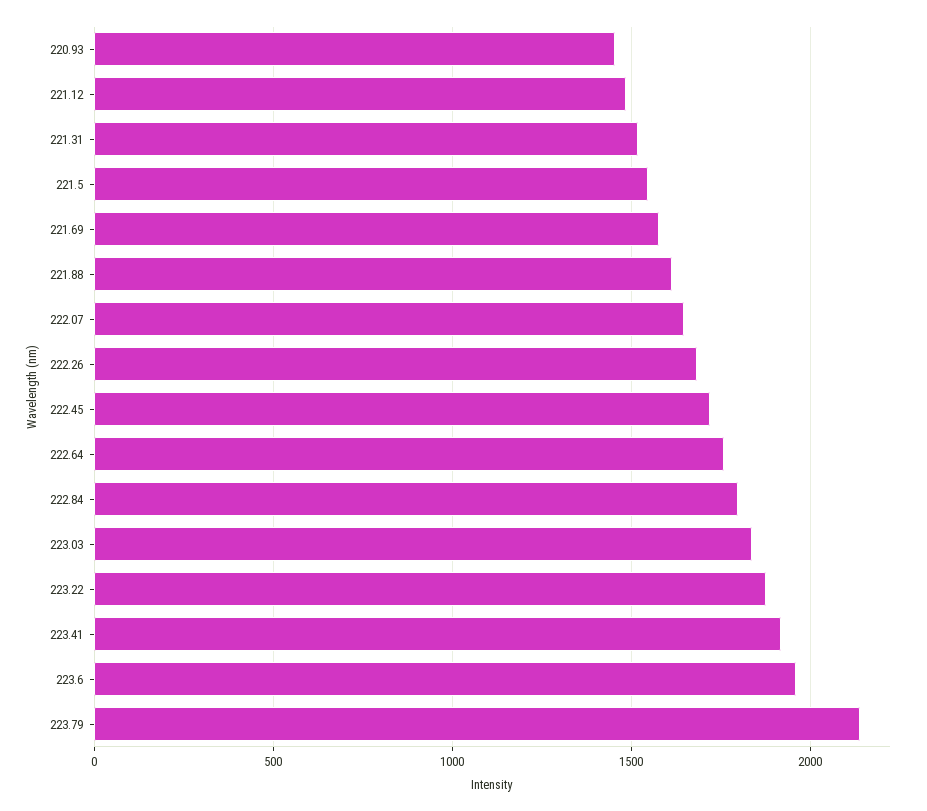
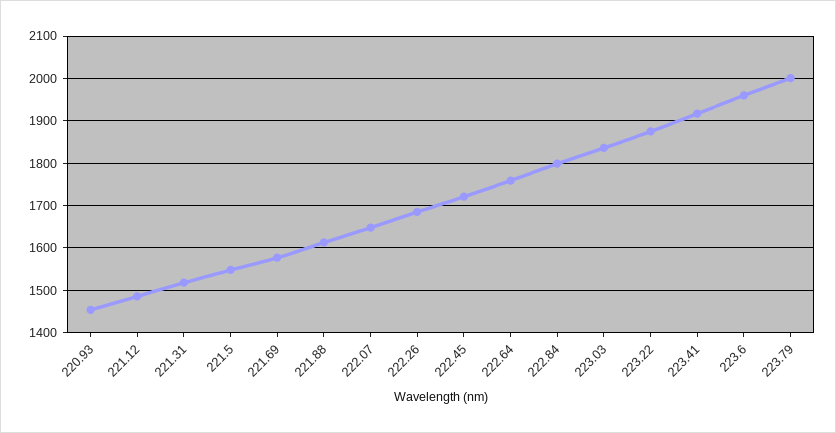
  {
    "220.93": 1460,
    "221.12": 1480,
    "221.31": 1520,
    "221.5": 1540,
    "221.69": 1580,
    "221.88": 1620,
    "222.07": 1640,
    "222.26": 1680,
    "222.45": 1720,
    "222.64": 1760,
    "222.84": 1800,
    "223.03": 1840,
    "223.22": 1880,
    "223.41": 1920,
    "223.6": 1960,
-   "223.79": 2150
+   "223.79": 2000
  }

